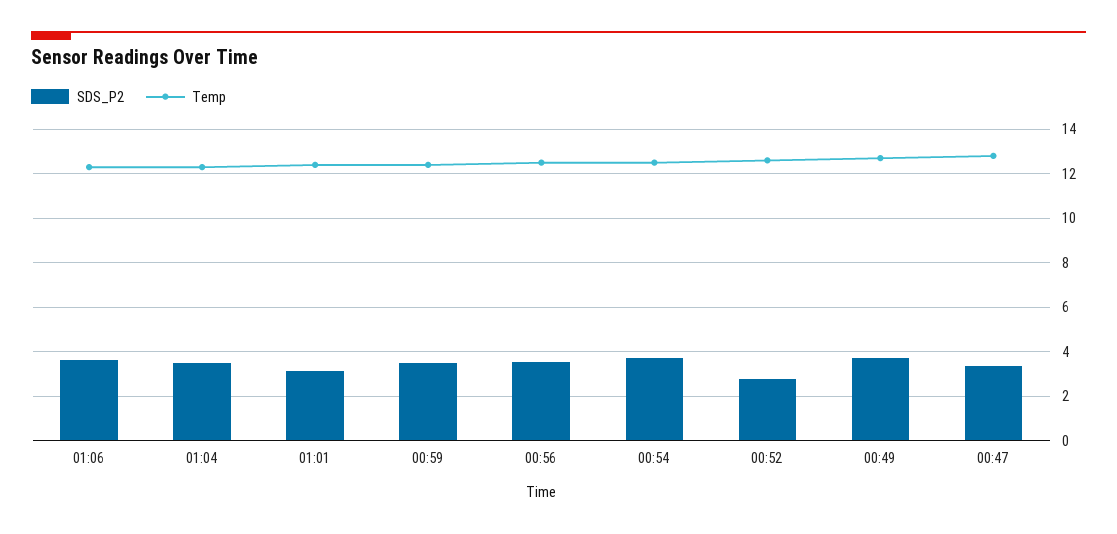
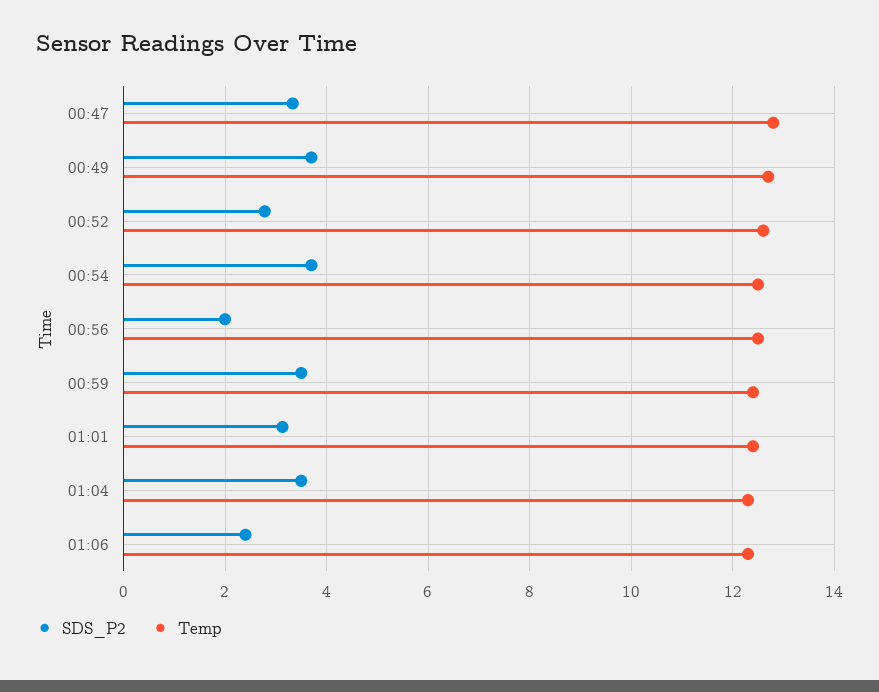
  {
    "SDS_P2": {
-     "01:06": 3.5,
+     "01:06": 2.4,
      "01:04": 3.6,
      "01:01": 3.2,
      "00:59": 3.6,
-     "00:56": 3.5,
+     "00:56": 2,
      "00:54": 3.8,
      "00:52": 2.8,
      "00:49": 3.8,
      "00:47": 3.4
    },
    "Temp": {
      "01:06": 12.4,
      "01:04": 12.4,
      "01:01": 12.4,
      "00:59": 12.4,
      "00:56": 12.6,
      "00:54": 12.6,
      "00:52": 12.6,
      "00:49": 12.8,
      "00:47": 12.8
    }
  }

